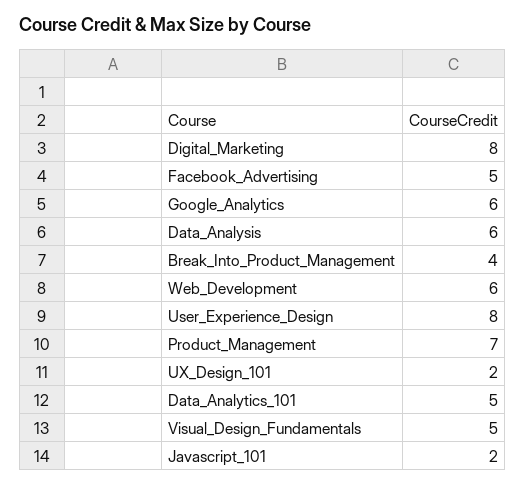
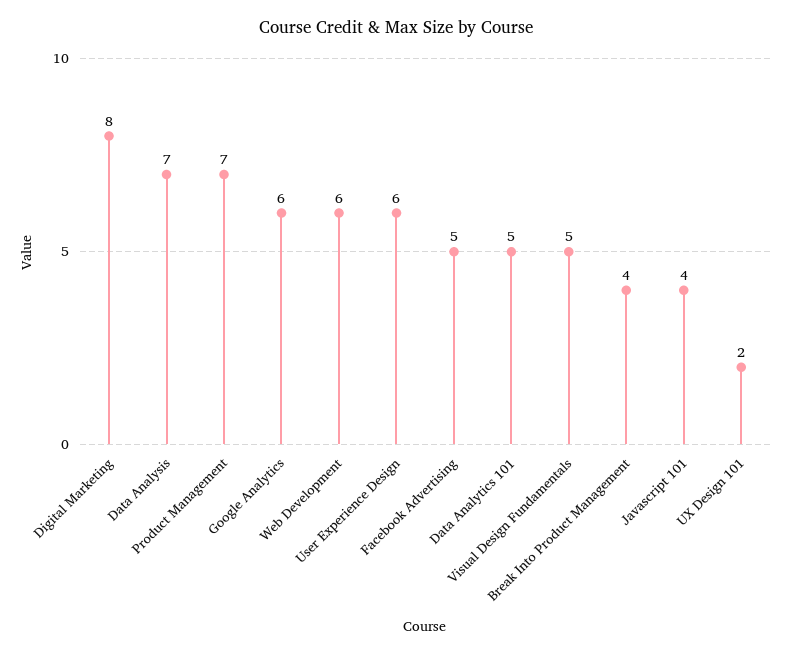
  {
    "Digital_Marketing": 8,
    "Facebook_Advertising": 5,
    "Google_Analytics": 6,
-   "Data_Analysis": 6,
+   "Data_Analysis": 7,
    "Break_Into_Product_Management": 4,
    "Web_Development": 6,
-   "User_Experience_Design": 8,
+   "User_Experience_Design": 6,
    "Product_Management": 7,
    "UX_Design_101": 2,
    "Data_Analytics_101": 5,
    "Visual_Design_Fundamentals": 5,
-   "Javascript_101": 2
+   "Javascript_101": 4
  }

